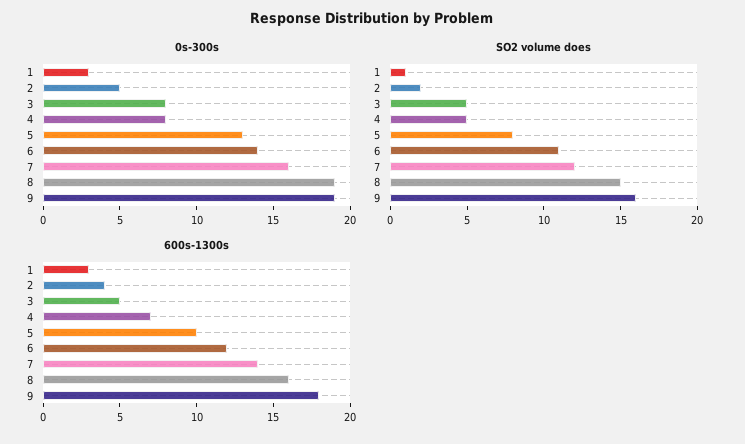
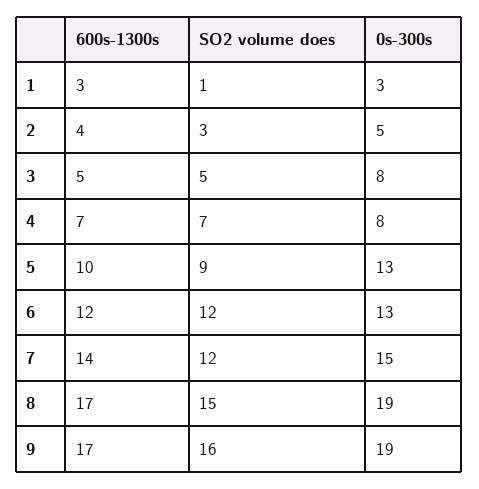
  {
    "0s-300s": {
      "1": 3,
      "2": 5,
      "3": 8,
      "4": 8,
      "5": 13,
-     "6": 14,
+     "6": 13,
-     "7": 16,
+     "7": 15,
      "8": 19,
      "9": 19
    },
    "SO2 volume does": {
      "1": 1,
-     "2": 2,
+     "2": 3,
      "3": 5,
-     "4": 5,
+     "4": 7,
-     "5": 8,
+     "5": 9,
-     "6": 11,
+     "6": 12,
      "7": 12,
      "8": 15,
      "9": 16
    },
    "600s-1300s": {
      "1": 3,
      "2": 4,
      "3": 5,
      "4": 7,
      "5": 10,
      "6": 12,
      "7": 14,
-     "8": 16,
+     "8": 17,
-     "9": 18
+     "9": 17
    }
  }

